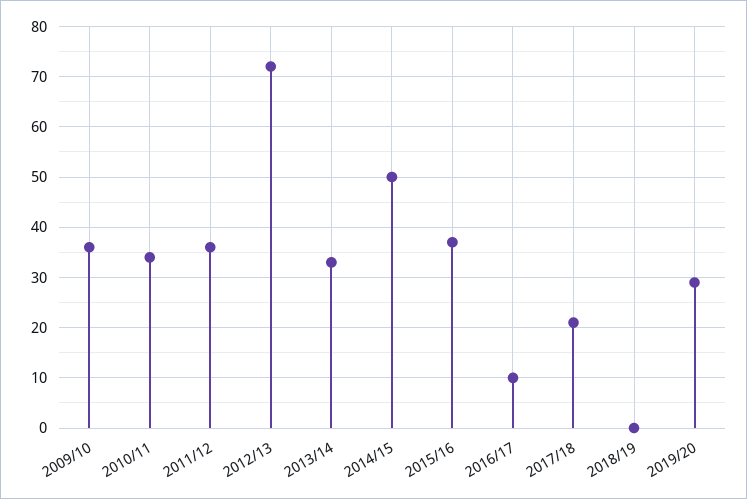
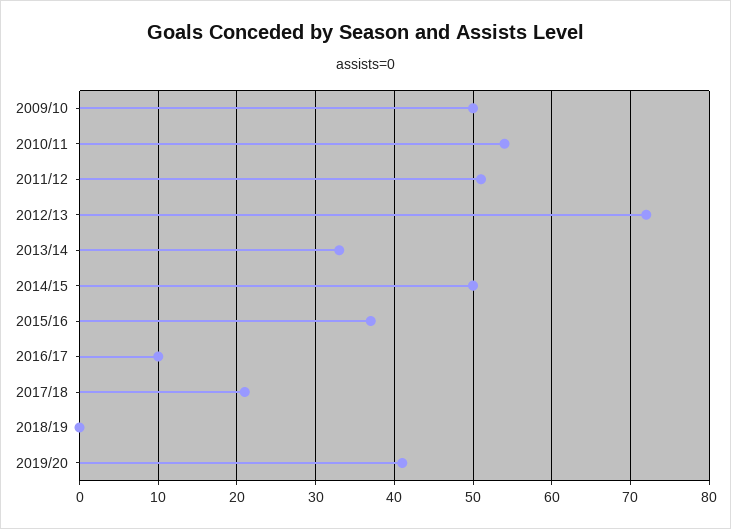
  {
-   "2009/10": 35,
+   "2009/10": 50,
-   "2010/11": 35,
+   "2010/11": 54,
-   "2011/12": 35,
+   "2011/12": 51,
    "2012/13": 72,
    "2013/14": 33,
    "2014/15": 50,
    "2015/16": 37,
    "2016/17": 10,
    "2017/18": 21,
    "2018/19": 0,
-   "2019/20": 30
+   "2019/20": 41
  }

